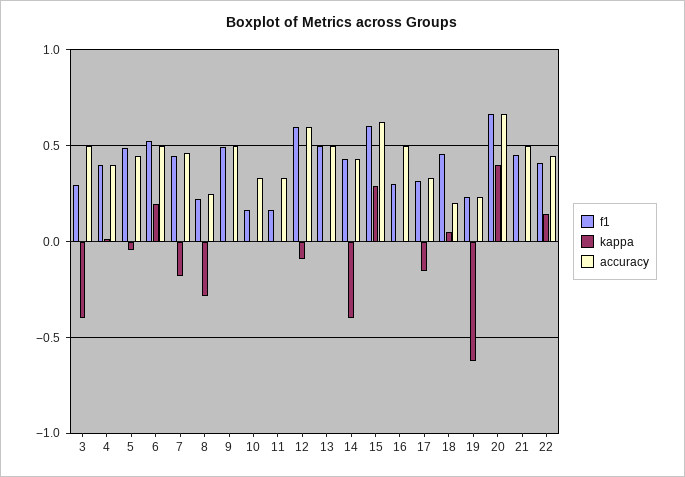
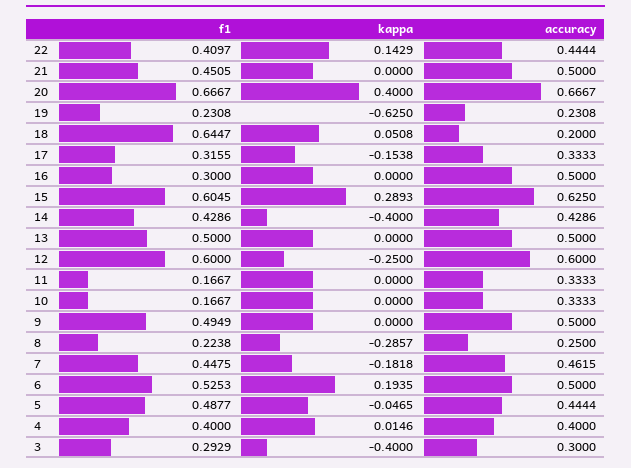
  {
    "f1": {
      "3": 0.2929,
      "4": 0.4,
      "5": 0.4877,
      "6": 0.5253,
      "7": 0.4475,
      "8": 0.2238,
      "9": 0.4949,
      "10": 0.1667,
      "11": 0.1667,
      "12": 0.6,
      "13": 0.5,
      "14": 0.4286,
      "15": 0.6045,
      "16": 0.3,
      "17": 0.3155,
-     "18": 0.45,
+     "18": 0.6447,
      "19": 0.2308,
      "20": 0.6667,
      "21": 0.4505,
      "22": 0.4097
    },
    "kappa": {
      "3": -0.4,
      "4": 0.0146,
      "5": -0.0465,
      "6": 0.1935,
      "7": -0.1818,
      "8": -0.2857,
      "9": 0,
      "10": 0,
      "11": 0,
-     "12": -0.1,
+     "12": -0.25,
      "13": 0,
      "14": -0.4,
      "15": 0.2893,
      "16": 0,
      "17": -0.1538,
      "18": 0.0508,
      "19": -0.625,
      "20": 0.4,
      "21": 0,
      "22": 0.1429
    },
    "accuracy": {
-     "3": 0.5,
+     "3": 0.3,
      "4": 0.4,
      "5": 0.4444,
      "6": 0.5,
      "7": 0.4615,
      "8": 0.25,
      "9": 0.5,
      "10": 0.3333,
      "11": 0.3333,
      "12": 0.6,
      "13": 0.5,
      "14": 0.4286,
      "15": 0.625,
      "16": 0.5,
      "17": 0.3333,
      "18": 0.2,
      "19": 0.2308,
      "20": 0.6667,
      "21": 0.5,
      "22": 0.4444
    }
  }

